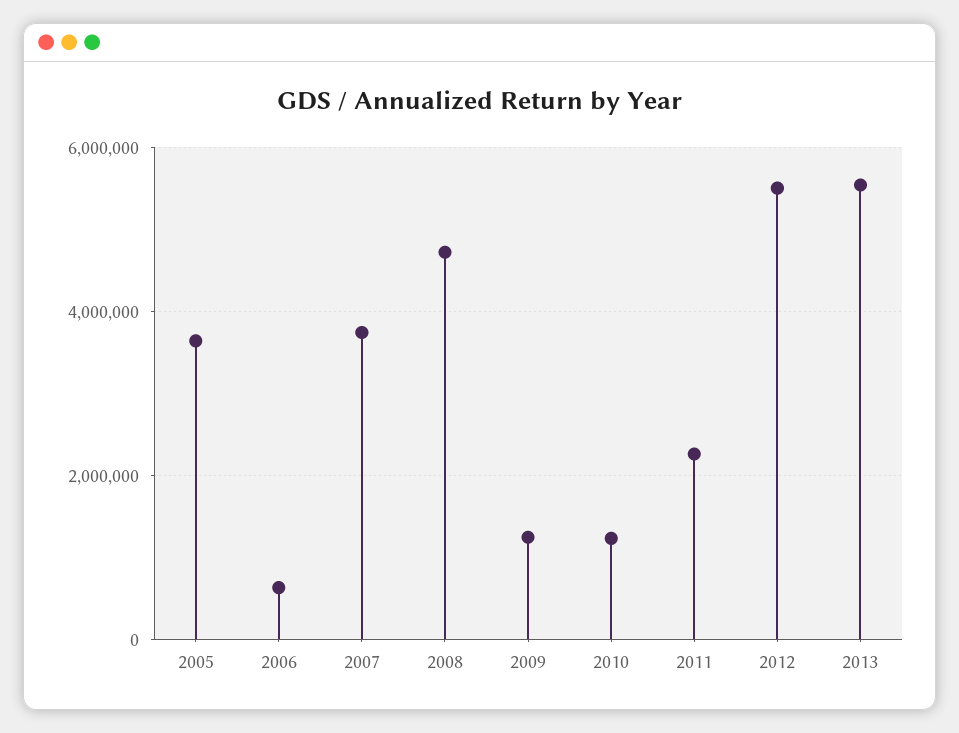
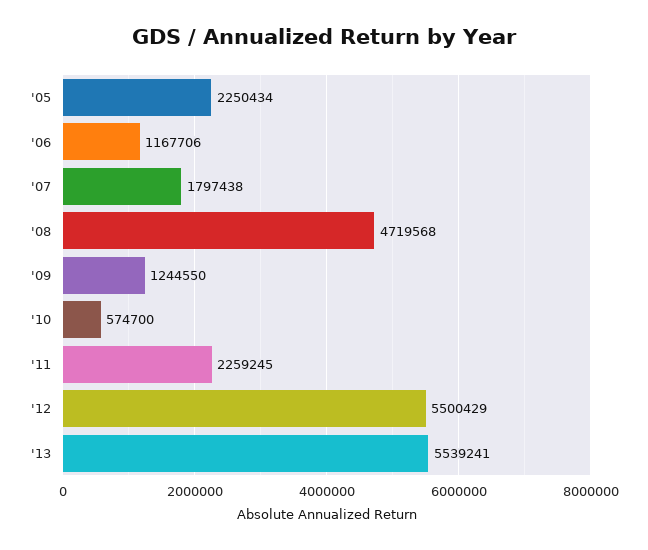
  {
-   "2005": 3600000,
+   "2005": 2250434,
-   "2006": 600000,
+   "2006": 1167706,
-   "2007": 3800000,
+   "2007": 1797438,
    "2008": 4719568,
    "2009": 1244550,
-   "2010": 1200000,
+   "2010": 574700,
    "2011": 2259245,
    "2012": 5500429,
    "2013": 5539241
  }

